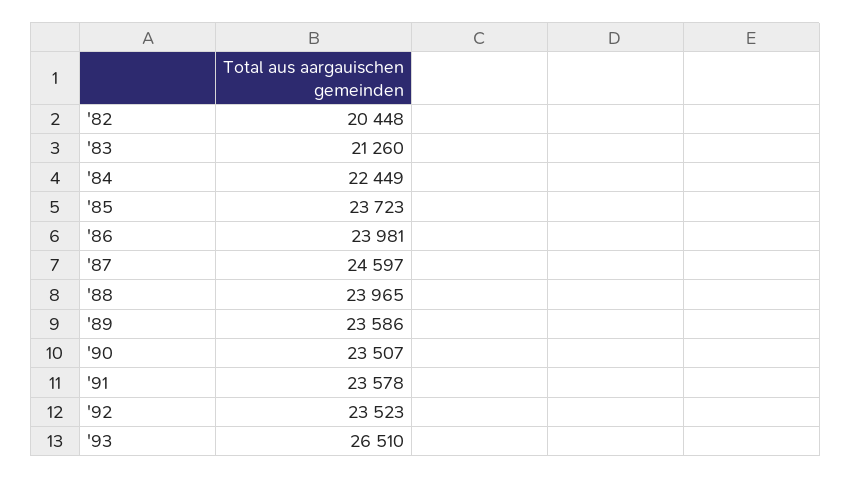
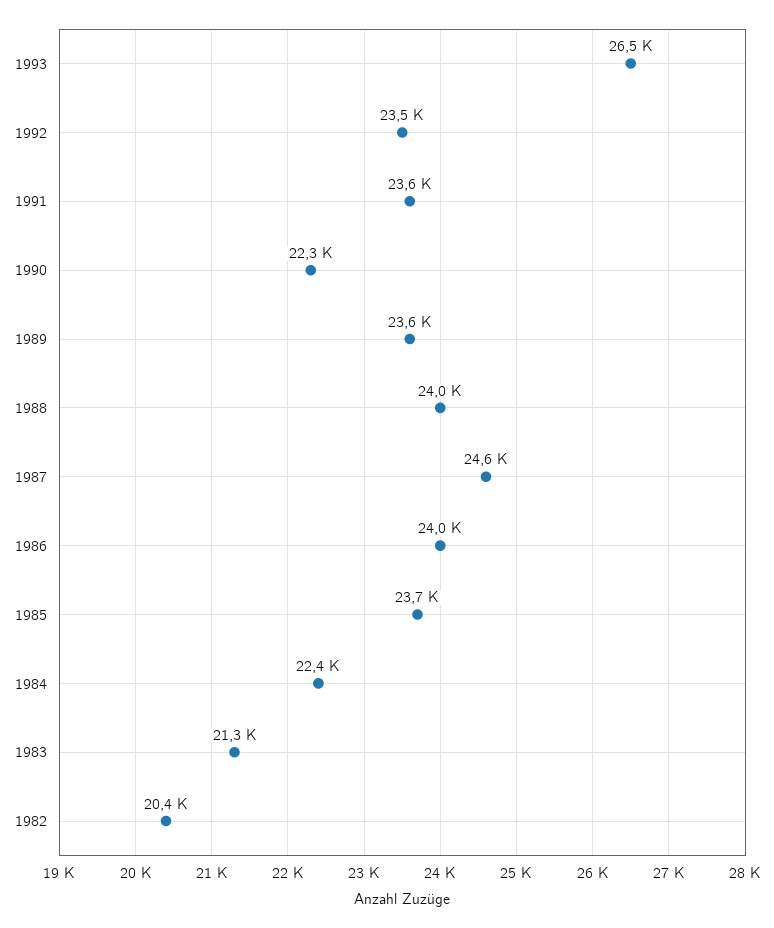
  {
    "'82": 20448,
    "'83": 21260,
    "'84": 22449,
    "'85": 23723,
    "'86": 23981,
    "'87": 24597,
    "'88": 23965,
    "'89": 23586,
-   "'90": 23507,
+   "'90": 22300,
    "'91": 23578,
    "'92": 23523,
    "'93": 26510
  }

